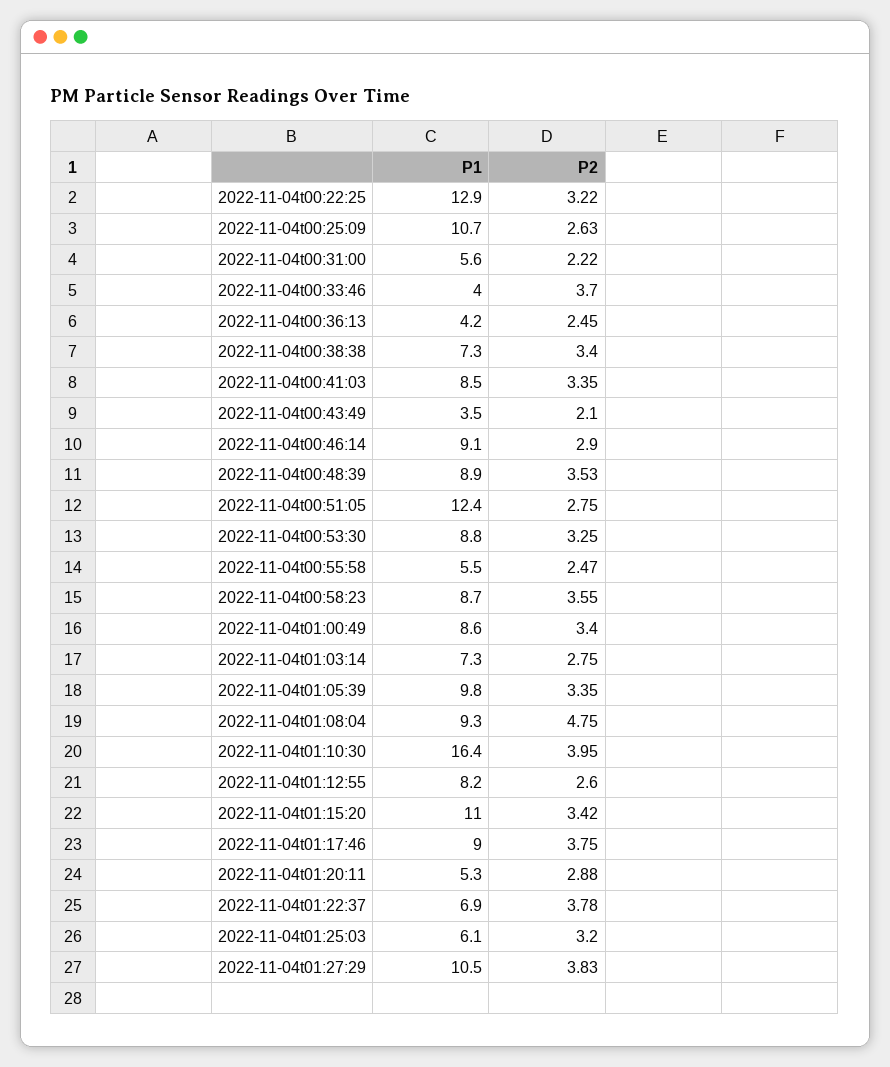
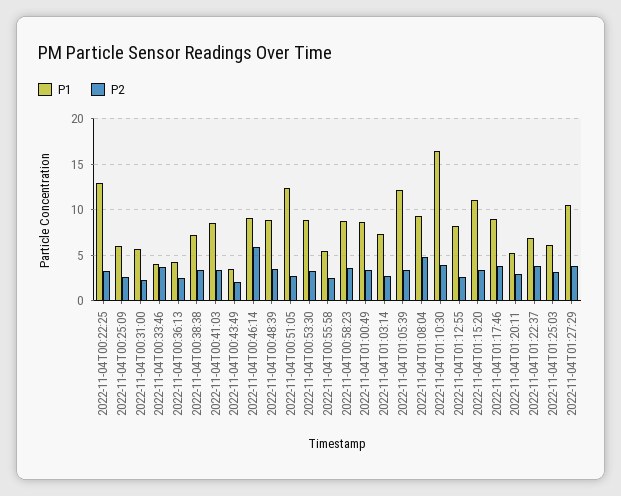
  {
    "P1": {
      "2022-11-04t00:22:25": 12.9,
-     "2022-11-04t00:25:09": 10.7,
+     "2022-11-04t00:25:09": 6,
      "2022-11-04t00:31:00": 5.6,
      "2022-11-04t00:33:46": 4,
      "2022-11-04t00:36:13": 4.2,
      "2022-11-04t00:38:38": 7.3,
      "2022-11-04t00:41:03": 8.5,
      "2022-11-04t00:43:49": 3.5,
      "2022-11-04t00:46:14": 9.1,
      "2022-11-04t00:48:39": 8.9,
      "2022-11-04t00:51:05": 12.4,
      "2022-11-04t00:53:30": 8.8,
      "2022-11-04t00:55:58": 5.5,
      "2022-11-04t00:58:23": 8.7,
      "2022-11-04t01:00:49": 8.6,
      "2022-11-04t01:03:14": 7.3,
-     "2022-11-04t01:05:39": 9.8,
+     "2022-11-04t01:05:39": 12,
      "2022-11-04t01:08:04": 9.3,
      "2022-11-04t01:10:30": 16.4,
      "2022-11-04t01:12:55": 8.2,
      "2022-11-04t01:15:20": 11,
      "2022-11-04t01:17:46": 9,
      "2022-11-04t01:20:11": 5.3,
      "2022-11-04t01:22:37": 6.9,
      "2022-11-04t01:25:03": 6.1,
      "2022-11-04t01:27:29": 10.5
    },
    "P2": {
      "2022-11-04t00:22:25": 3.22,
      "2022-11-04t00:25:09": 2.63,
      "2022-11-04t00:31:00": 2.22,
      "2022-11-04t00:33:46": 3.7,
      "2022-11-04t00:36:13": 2.45,
      "2022-11-04t00:38:38": 3.4,
      "2022-11-04t00:41:03": 3.35,
      "2022-11-04t00:43:49": 2.1,
-     "2022-11-04t00:46:14": 2.9,
+     "2022-11-04t00:46:14": 6,
      "2022-11-04t00:48:39": 3.53,
      "2022-11-04t00:51:05": 2.75,
      "2022-11-04t00:53:30": 3.25,
      "2022-11-04t00:55:58": 2.47,
      "2022-11-04t00:58:23": 3.55,
      "2022-11-04t01:00:49": 3.4,
      "2022-11-04t01:03:14": 2.75,
      "2022-11-04t01:05:39": 3.35,
      "2022-11-04t01:08:04": 4.75,
      "2022-11-04t01:10:30": 3.95,
      "2022-11-04t01:12:55": 2.6,
      "2022-11-04t01:15:20": 3.42,
      "2022-11-04t01:17:46": 3.75,
      "2022-11-04t01:20:11": 2.88,
      "2022-11-04t01:22:37": 3.78,
      "2022-11-04t01:25:03": 3.2,
      "2022-11-04t01:27:29": 3.83
    }
  }

